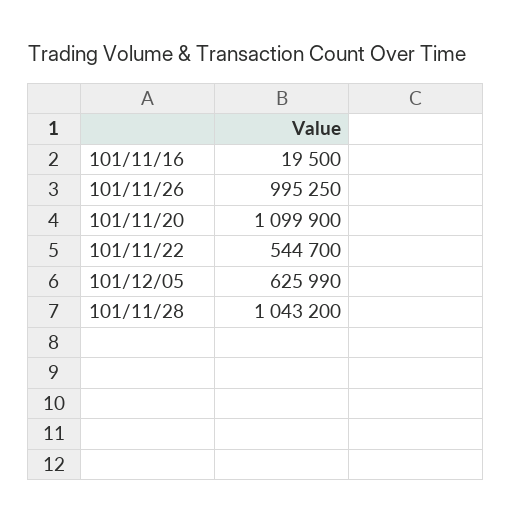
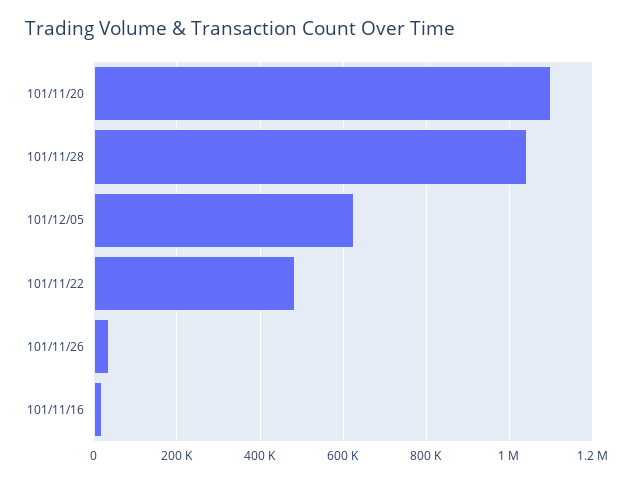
  {
    "101/11/16": 19500,
-   "101/11/26": 995250,
+   "101/11/26": 40000,
    "101/11/20": 1099900,
-   "101/11/22": 544700,
+   "101/11/22": 480000,
    "101/12/05": 625990,
    "101/11/28": 1043200
  }

